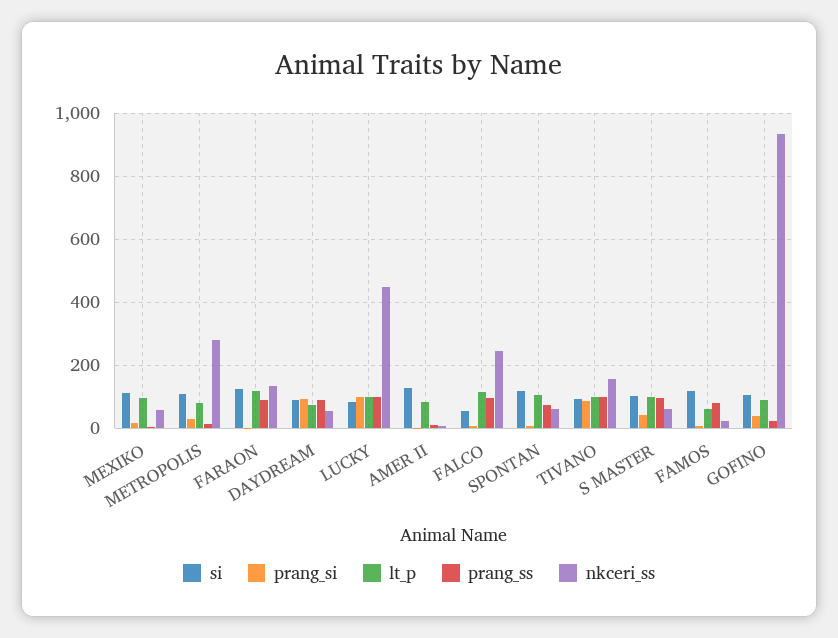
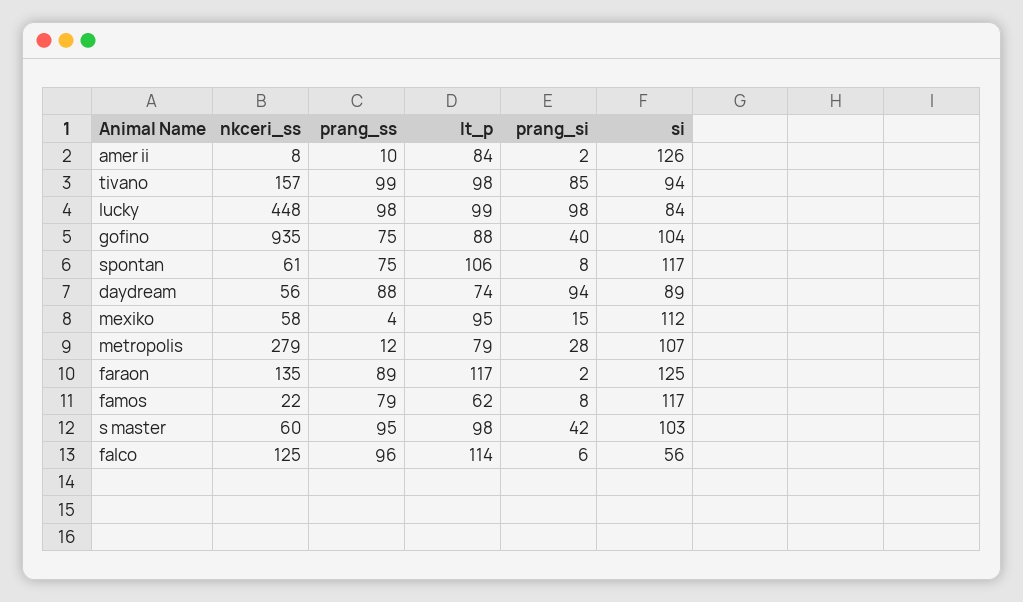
  {
    "si": {
      "MEXIKO": 112,
      "METROPOLIS": 107,
      "FARAON": 125,
      "DAYDREAM": 89,
      "LUCKY": 84,
      "AMER II": 126,
      "FALCO": 56,
      "SPONTAN": 117,
      "TIVANO": 94,
      "S MASTER": 103,
      "FAMOS": 117,
      "GOFINO": 104
    },
    "prang_si": {
      "MEXIKO": 15,
      "METROPOLIS": 28,
      "FARAON": 2,
      "DAYDREAM": 94,
      "LUCKY": 98,
      "AMER II": 2,
      "FALCO": 6,
      "SPONTAN": 8,
      "TIVANO": 85,
      "S MASTER": 42,
      "FAMOS": 8,
      "GOFINO": 40
    },
    "lt_p": {
      "MEXIKO": 95,
      "METROPOLIS": 79,
      "FARAON": 117,
      "DAYDREAM": 74,
      "LUCKY": 99,
      "AMER II": 84,
      "FALCO": 114,
      "SPONTAN": 106,
      "TIVANO": 98,
      "S MASTER": 98,
      "FAMOS": 62,
      "GOFINO": 88
    },
    "prang_ss": {
      "MEXIKO": 4,
      "METROPOLIS": 12,
      "FARAON": 89,
      "DAYDREAM": 88,
      "LUCKY": 98,
      "AMER II": 10,
      "FALCO": 96,
      "SPONTAN": 75,
      "TIVANO": 99,
      "S MASTER": 95,
      "FAMOS": 79,
-     "GOFINO": 20
+     "GOFINO": 75
    },
    "nkceri_ss": {
      "MEXIKO": 58,
      "METROPOLIS": 279,
      "FARAON": 135,
      "DAYDREAM": 56,
      "LUCKY": 448,
      "AMER II": 8,
-     "FALCO": 240,
+     "FALCO": 125,
      "SPONTAN": 61,
      "TIVANO": 157,
      "S MASTER": 60,
      "FAMOS": 22,
      "GOFINO": 935
    }
  }

